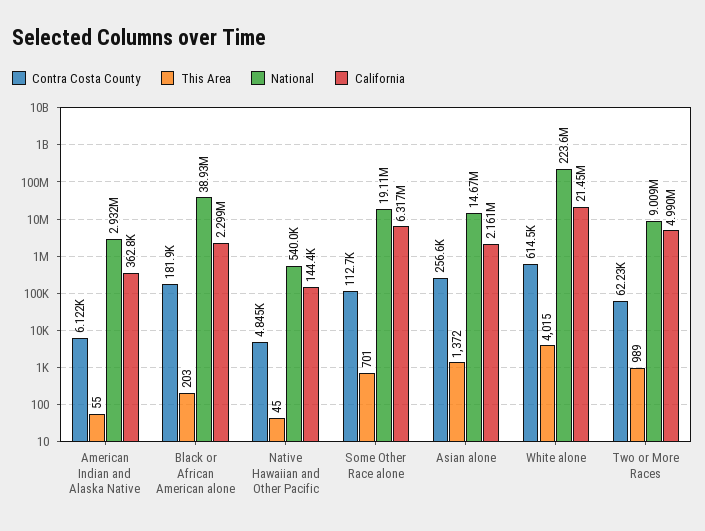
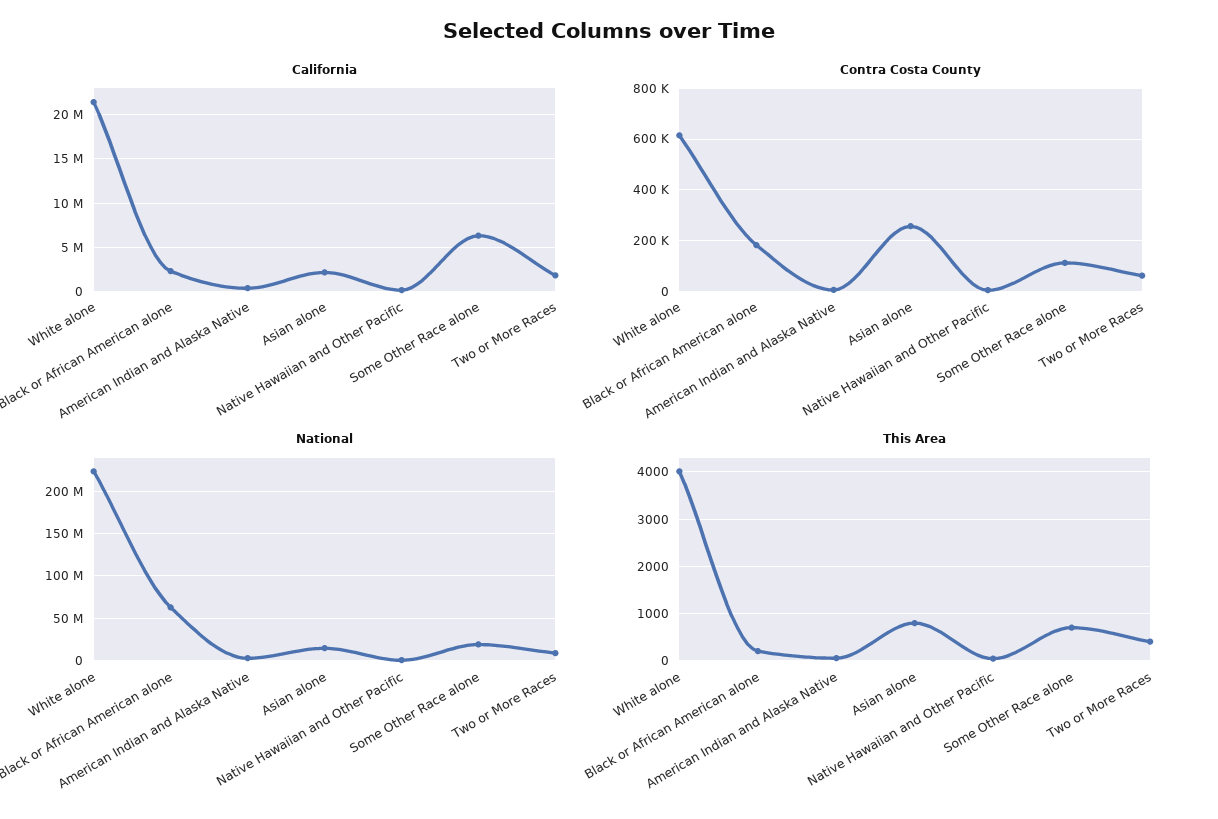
  {
    "Contra Costa County": {
      "American Indian and Alaska Native": 6122,
      "Black or African American alone": 181900,
      "Native Hawaiian and Other Pacific": 4845,
      "Some Other Race alone": 112700,
      "Asian alone": 256600,
      "White alone": 614500,
      "Two or More Races": 62230
    },
    "This Area": {
      "American Indian and Alaska Native": 55,
      "Black or African American alone": 203,
      "Native Hawaiian and Other Pacific": 45,
      "Some Other Race alone": 701,
-     "Asian alone": 1372,
+     "Asian alone": 800,
      "White alone": 4015,
-     "Two or More Races": 989
+     "Two or More Races": 400
    },
    "National": {
      "American Indian and Alaska Native": 2932000,
-     "Black or African American alone": 38930000,
+     "Black or African American alone": 60000000,
      "Native Hawaiian and Other Pacific": 540000,
      "Some Other Race alone": 19110000,
      "Asian alone": 14670000,
      "White alone": 223600000,
      "Two or More Races": 9009000
    },
    "California": {
      "American Indian and Alaska Native": 362800,
      "Black or African American alone": 2299000,
      "Native Hawaiian and Other Pacific": 144400,
      "Some Other Race alone": 6317000,
      "Asian alone": 2161000,
      "White alone": 21450000,
-     "Two or More Races": 4990000
+     "Two or More Races": 2000000
    }
  }

